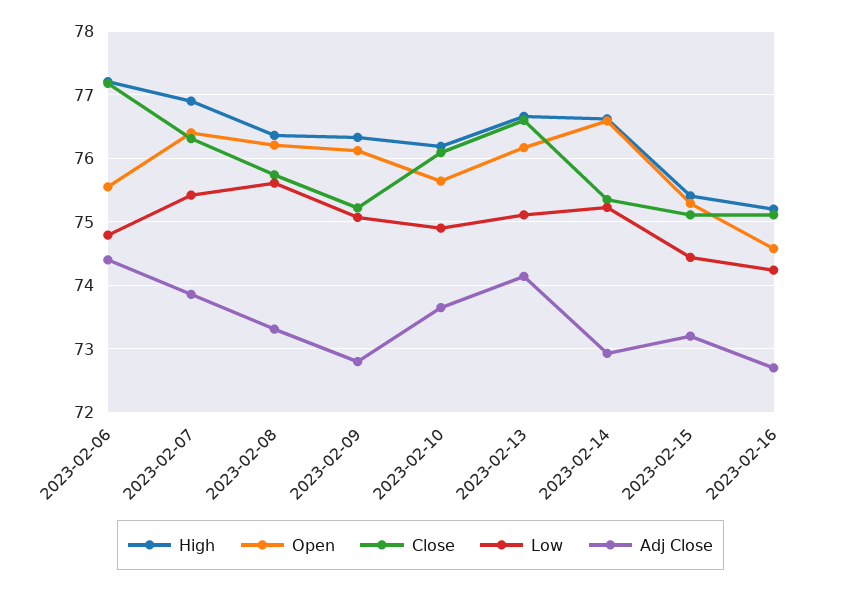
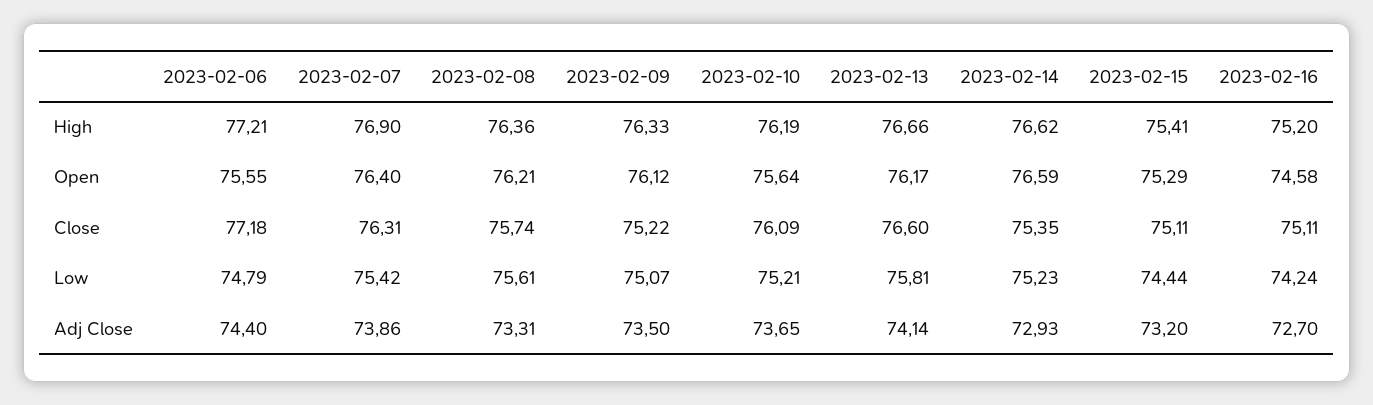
  {
    "High": {
      "2023-02-06": 77.21,
      "2023-02-07": 76.9,
      "2023-02-08": 76.36,
      "2023-02-09": 76.33,
      "2023-02-10": 76.19,
      "2023-02-13": 76.66,
      "2023-02-14": 76.62,
      "2023-02-15": 75.41,
      "2023-02-16": 75.2
    },
    "Open": {
      "2023-02-06": 75.55,
      "2023-02-07": 76.4,
      "2023-02-08": 76.21,
      "2023-02-09": 76.12,
      "2023-02-10": 75.64,
      "2023-02-13": 76.17,
      "2023-02-14": 76.59,
      "2023-02-15": 75.29,
      "2023-02-16": 74.58
    },
    "Close": {
      "2023-02-06": 77.18,
      "2023-02-07": 76.31,
      "2023-02-08": 75.74,
      "2023-02-09": 75.22,
      "2023-02-10": 76.09,
      "2023-02-13": 76.6,
      "2023-02-14": 75.35,
      "2023-02-15": 75.11,
      "2023-02-16": 75.11
    },
    "Low": {
      "2023-02-06": 74.79,
      "2023-02-07": 75.42,
      "2023-02-08": 75.61,
      "2023-02-09": 75.07,
-     "2023-02-10": 74.9,
+     "2023-02-10": 75.21,
-     "2023-02-13": 75.1,
+     "2023-02-13": 75.81,
      "2023-02-14": 75.23,
      "2023-02-15": 74.44,
      "2023-02-16": 74.24
    },
    "Adj Close": {
      "2023-02-06": 74.4,
      "2023-02-07": 73.86,
      "2023-02-08": 73.31,
-     "2023-02-09": 72.8,
+     "2023-02-09": 73.5,
      "2023-02-10": 73.65,
      "2023-02-13": 74.14,
      "2023-02-14": 72.93,
      "2023-02-15": 73.2,
      "2023-02-16": 72.7
    }
  }

